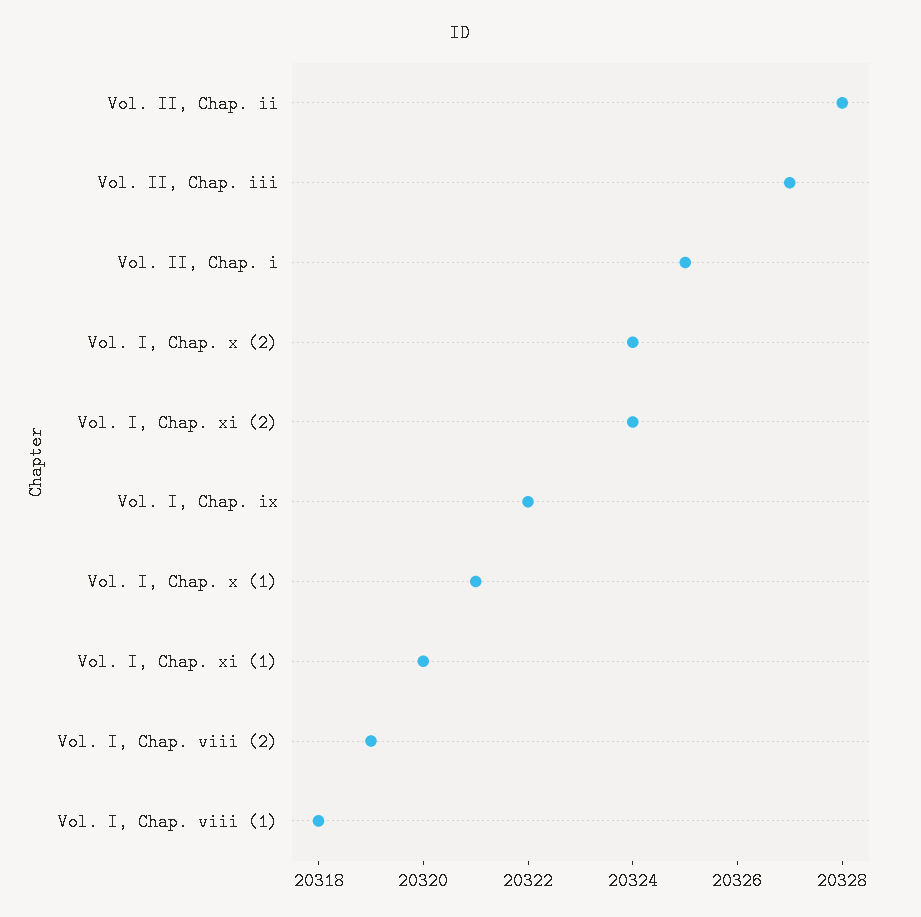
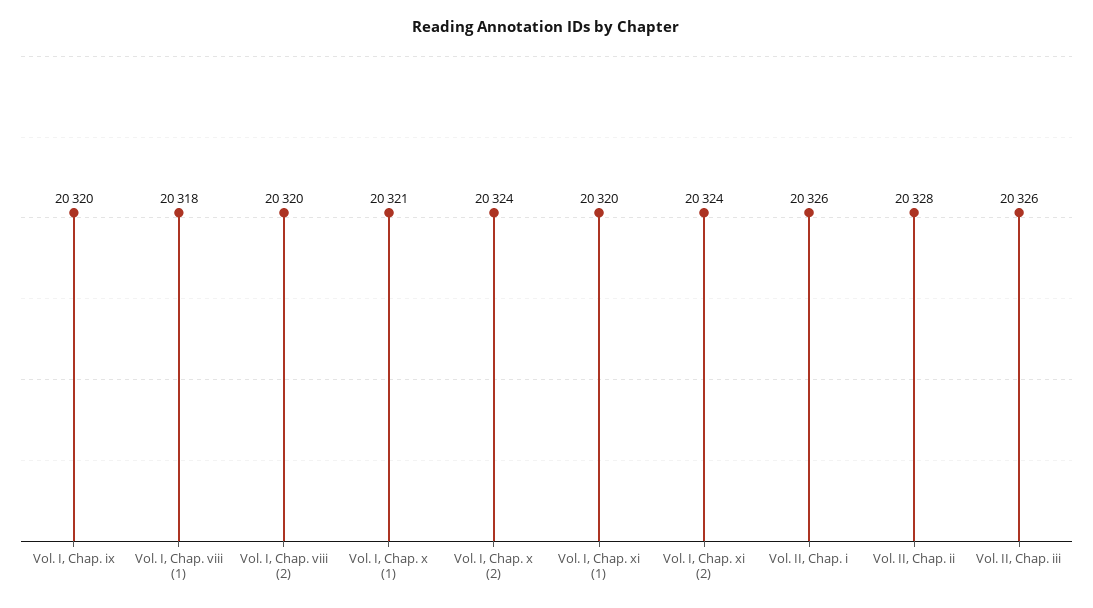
  {
    "Vol. II, Chap. ii": 20328,
-   "Vol. II, Chap. iii": 20327,
+   "Vol. II, Chap. iii": 20326,
-   "Vol. II, Chap. i": 20325,
+   "Vol. II, Chap. i": 20326,
    "Vol. I, Chap. x (2)": 20324,
    "Vol. I, Chap. xi (2)": 20324,
-   "Vol. I, Chap. ix": 20322,
+   "Vol. I, Chap. ix": 20320,
    "Vol. I, Chap. x (1)": 20321,
    "Vol. I, Chap. xi (1)": 20320,
-   "Vol. I, Chap. viii (2)": 20319,
+   "Vol. I, Chap. viii (2)": 20320,
    "Vol. I, Chap. viii (1)": 20318
  }

